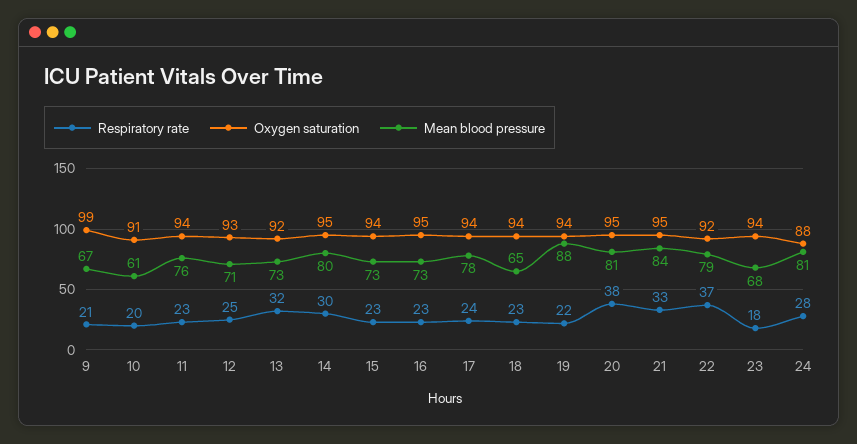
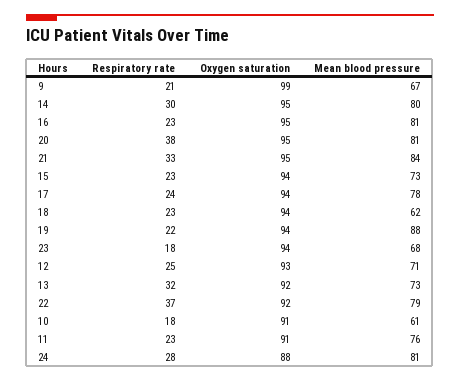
  {
    "Respiratory rate": {
      "9": 21,
-     "10": 20,
+     "10": 18,
      "11": 23,
      "12": 25,
      "13": 32,
      "14": 30,
      "15": 23,
      "16": 23,
      "17": 24,
      "18": 23,
      "19": 22,
      "20": 38,
      "21": 33,
      "22": 37,
      "23": 18,
      "24": 28
    },
    "Oxygen saturation": {
      "9": 99,
      "10": 91,
-     "11": 94,
+     "11": 91,
      "12": 93,
      "13": 92,
      "14": 95,
      "15": 94,
      "16": 95,
      "17": 94,
      "18": 94,
      "19": 94,
      "20": 95,
      "21": 95,
      "22": 92,
      "23": 94,
      "24": 88
    },
    "Mean blood pressure": {
      "9": 67,
      "10": 61,
      "11": 76,
      "12": 71,
      "13": 73,
      "14": 80,
      "15": 73,
-     "16": 73,
+     "16": 81,
      "17": 78,
-     "18": 65,
+     "18": 62,
      "19": 88,
      "20": 81,
      "21": 84,
      "22": 79,
      "23": 68,
      "24": 81
    }
  }

